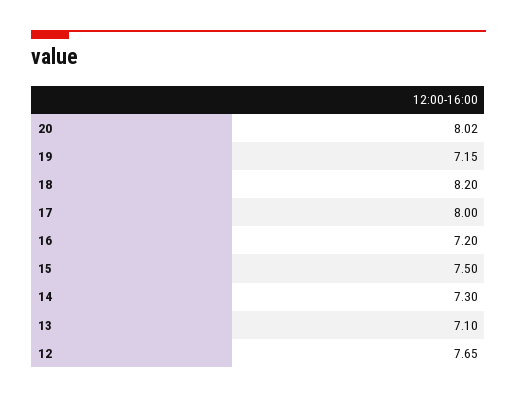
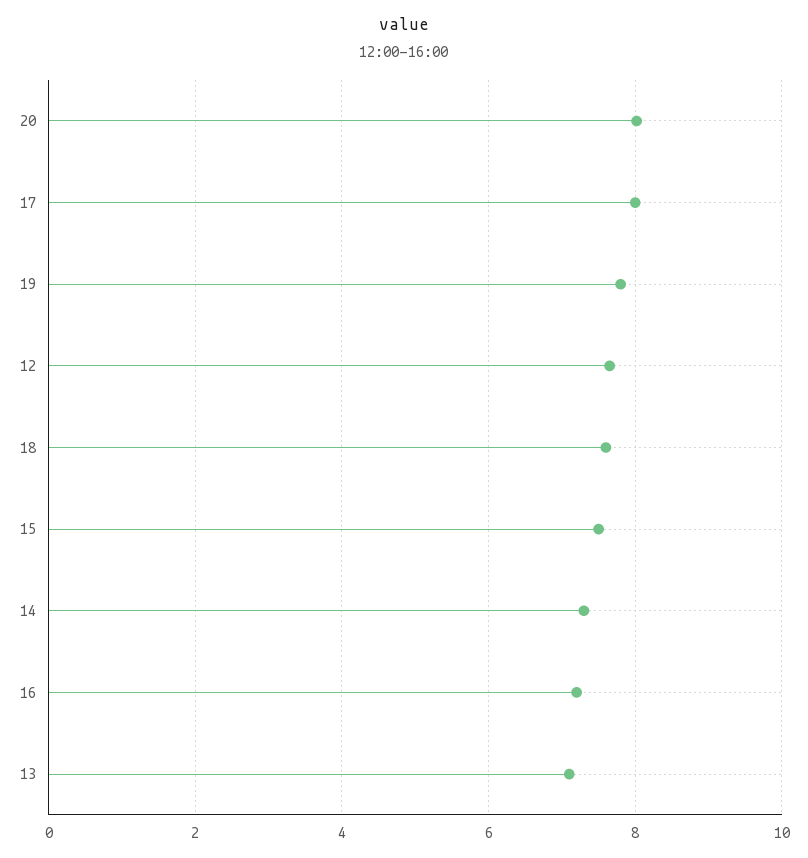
  {
    "20": 8.02,
-   "19": 7.15,
+   "19": 7.8,
-   "18": 8.2,
+   "18": 7.6,
    "17": 8,
    "16": 7.2,
    "15": 7.5,
    "14": 7.3,
    "13": 7.1,
    "12": 7.65
  }

